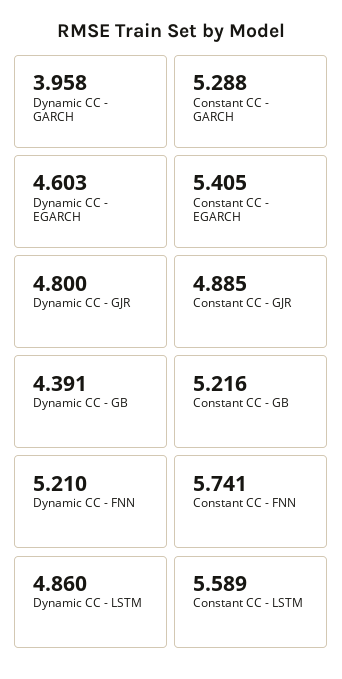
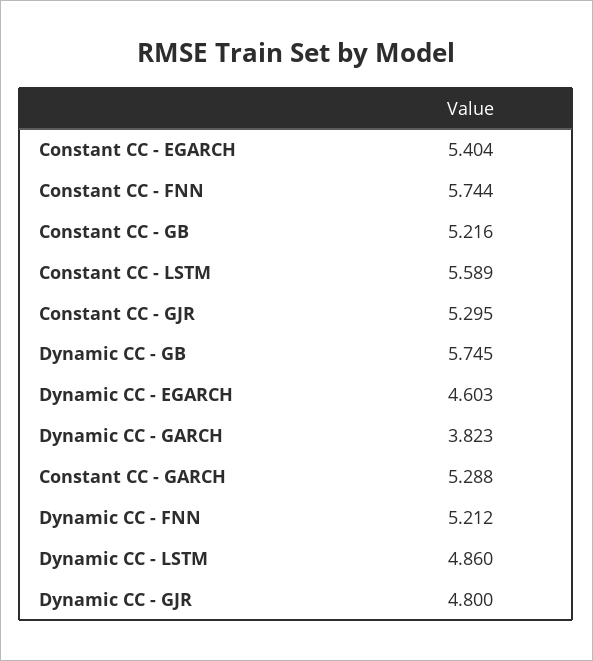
  {
-   "Dynamic CC - GARCH": 3.958,
+   "Dynamic CC - GARCH": 3.823,
    "Constant CC - GARCH": 5.288,
    "Dynamic CC - EGARCH": 4.603,
-   "Constant CC - EGARCH": 5.405,
+   "Constant CC - EGARCH": 5.404,
    "Dynamic CC - GJR": 4.8,
-   "Constant CC - GJR": 4.885,
+   "Constant CC - GJR": 5.295,
-   "Dynamic CC - GB": 4.391,
+   "Dynamic CC - GB": 5.745,
    "Constant CC - GB": 5.216,
-   "Dynamic CC - FNN": 5.21,
+   "Dynamic CC - FNN": 5.212,
-   "Constant CC - FNN": 5.741,
+   "Constant CC - FNN": 5.744,
    "Dynamic CC - LSTM": 4.86,
    "Constant CC - LSTM": 5.589
  }

